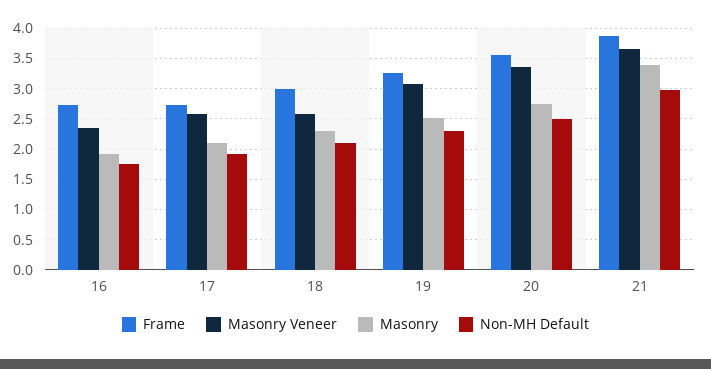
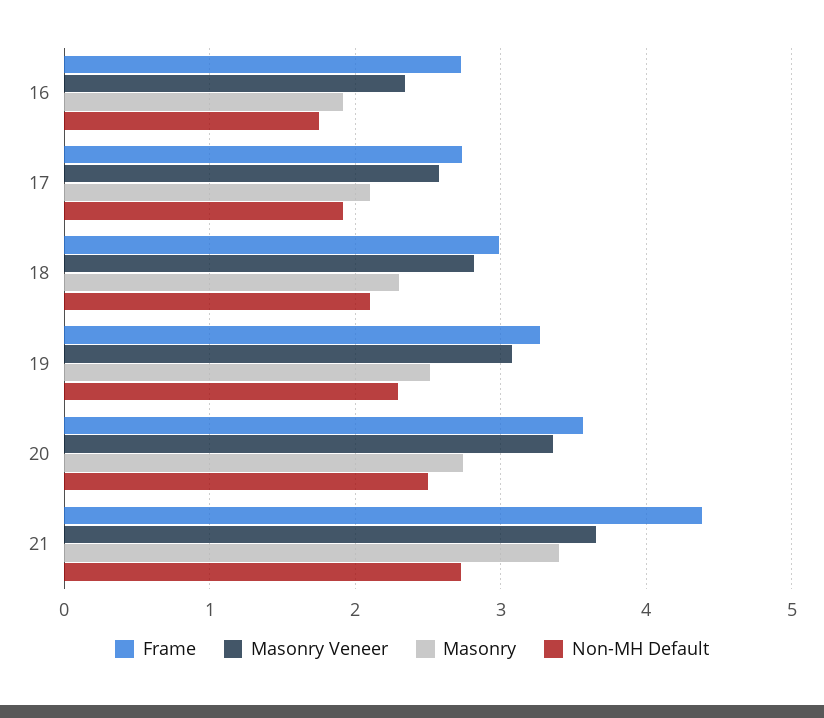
  {
    "Frame": {
      "16": 2.7,
      "17": 2.7,
      "18": 3,
      "19": 3.3,
      "20": 3.6,
-     "21": 3.9
+     "21": 4.4
    },
    "Masonry Veneer": {
      "16": 2.3,
      "17": 2.6,
-     "18": 2.6,
+     "18": 2.8,
      "19": 3.1,
      "20": 3.4,
      "21": 3.7
    },
    "Masonry": {
      "16": 1.9,
      "17": 2.1,
      "18": 2.3,
      "19": 2.5,
      "20": 2.7,
      "21": 3.4
    },
    "Non-MH Default": {
      "16": 1.7,
      "17": 1.9,
      "18": 2.1,
      "19": 2.3,
      "20": 2.5,
-     "21": 3
+     "21": 2.7
    }
  }

